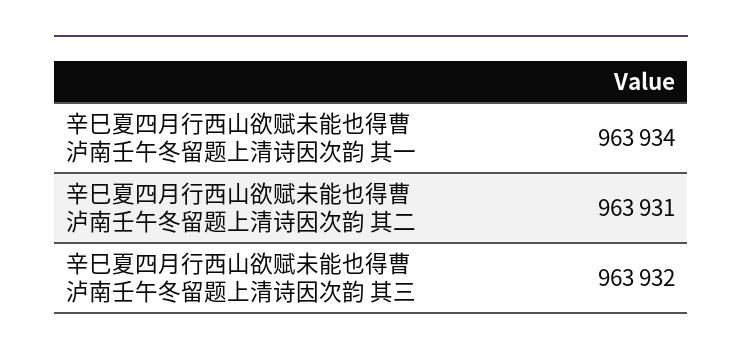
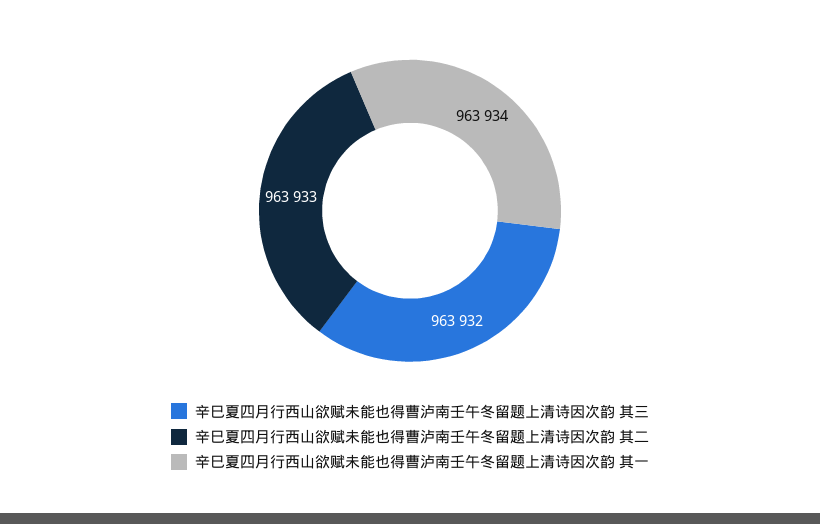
  {
    "辛巳夏四月行西山欲赋未能也得曹泸南壬午冬留题上清诗因次韵 其一": 963934,
-   "辛巳夏四月行西山欲赋未能也得曹泸南壬午冬留题上清诗因次韵 其二": 963931,
+   "辛巳夏四月行西山欲赋未能也得曹泸南壬午冬留题上清诗因次韵 其二": 963933,
    "辛巳夏四月行西山欲赋未能也得曹泸南壬午冬留题上清诗因次韵 其三": 963932
  }

